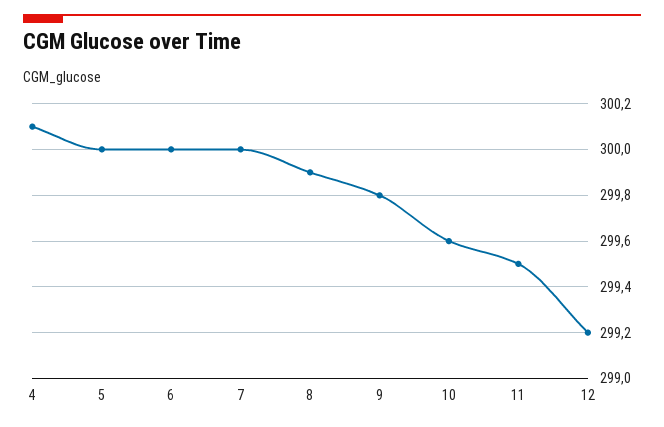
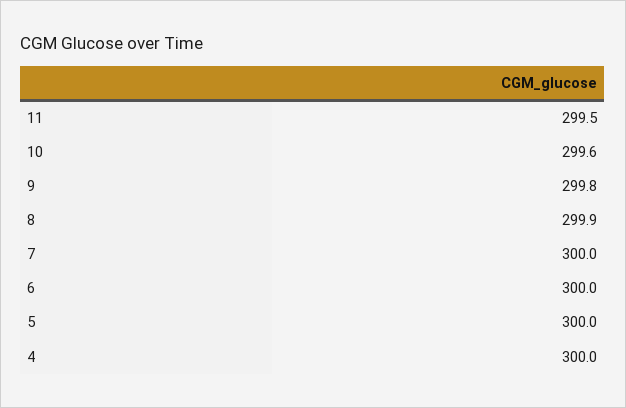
  {
-   "4": 300.1,
+   "4": 300,
    "5": 300,
    "6": 300,
    "7": 300,
    "8": 299.9,
    "9": 299.8,
    "10": 299.6,
-   "11": 299.5,
+   "11": 299.5
-   "12": 299.2
  }

